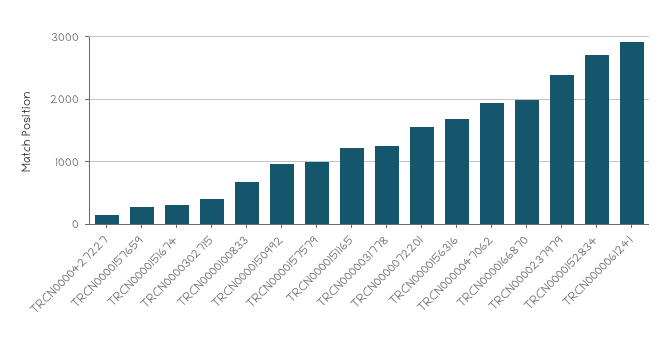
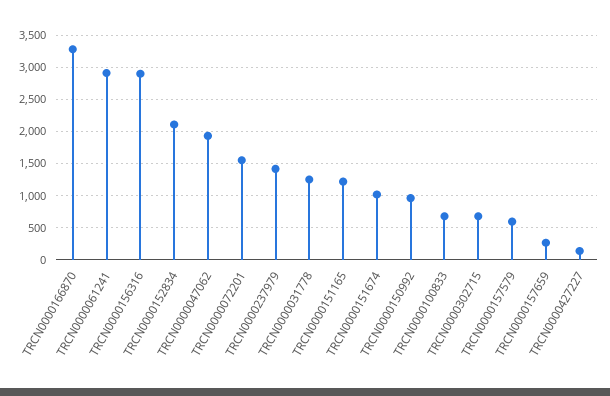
  {
    "TRCN0000427227": 100,
    "TRCN0000157659": 300,
-   "TRCN0000151674": 300,
+   "TRCN0000151674": 1000,
-   "TRCN0000302715": 400,
+   "TRCN0000302715": 700,
    "TRCN0000100833": 700,
    "TRCN0000150992": 1000,
-   "TRCN0000157579": 1000,
+   "TRCN0000157579": 600,
    "TRCN0000151165": 1200,
    "TRCN0000031778": 1300,
    "TRCN0000072201": 1600,
-   "TRCN0000156316": 1700,
+   "TRCN0000156316": 2900,
    "TRCN0000047062": 1900,
-   "TRCN0000166870": 2000,
+   "TRCN0000166870": 3300,
-   "TRCN0000237979": 2400,
+   "TRCN0000237979": 1400,
-   "TRCN0000152834": 2700,
+   "TRCN0000152834": 2100,
    "TRCN0000061241": 2900
  }

